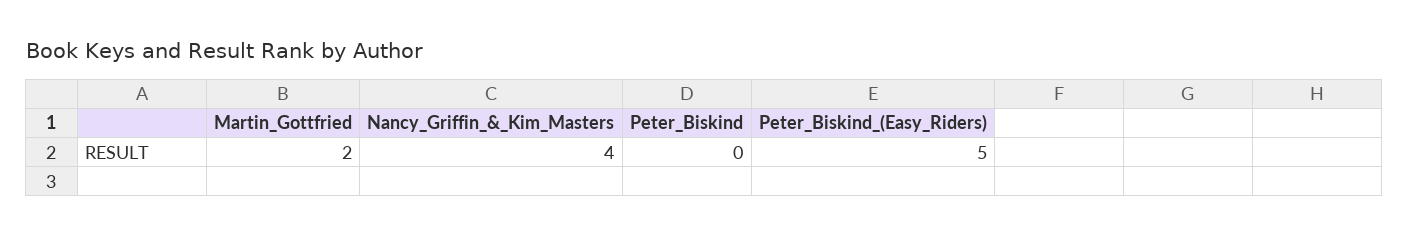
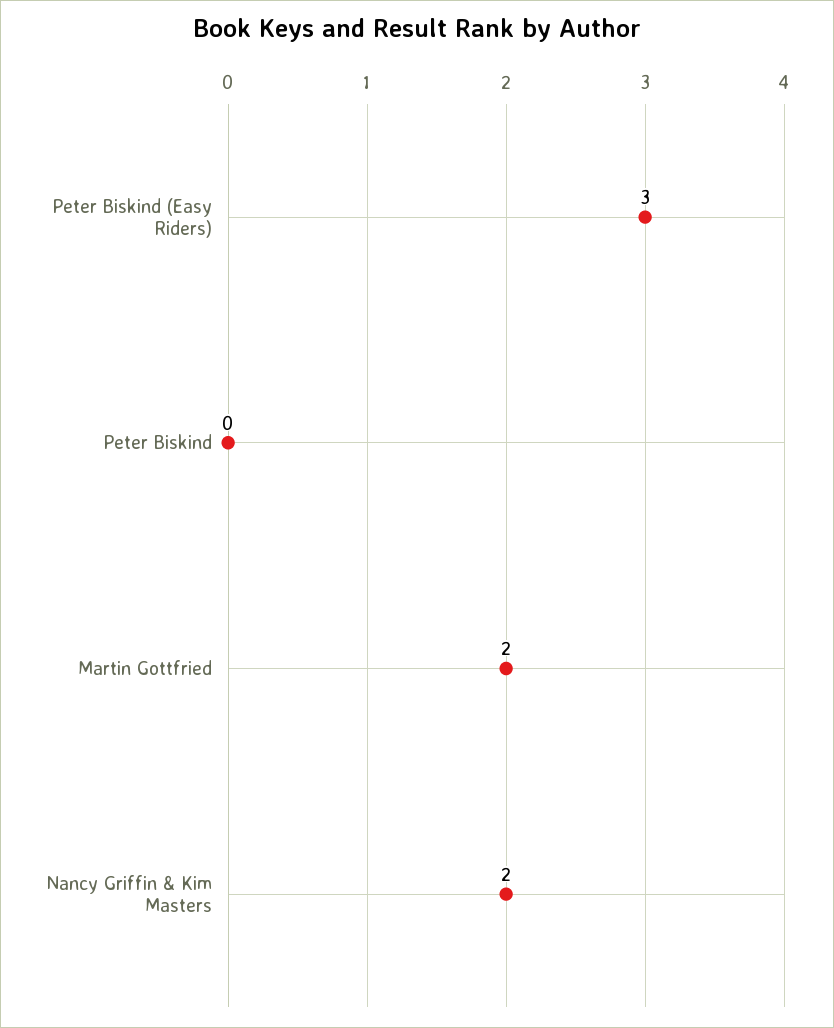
  {
    "Martin_Gottfried": 2,
-   "Nancy_Griffin_&_Kim_Masters": 4,
+   "Nancy_Griffin_&_Kim_Masters": 2,
    "Peter_Biskind": 0,
-   "Peter_Biskind_(Easy_Riders)": 5
+   "Peter_Biskind_(Easy_Riders)": 3
  }

